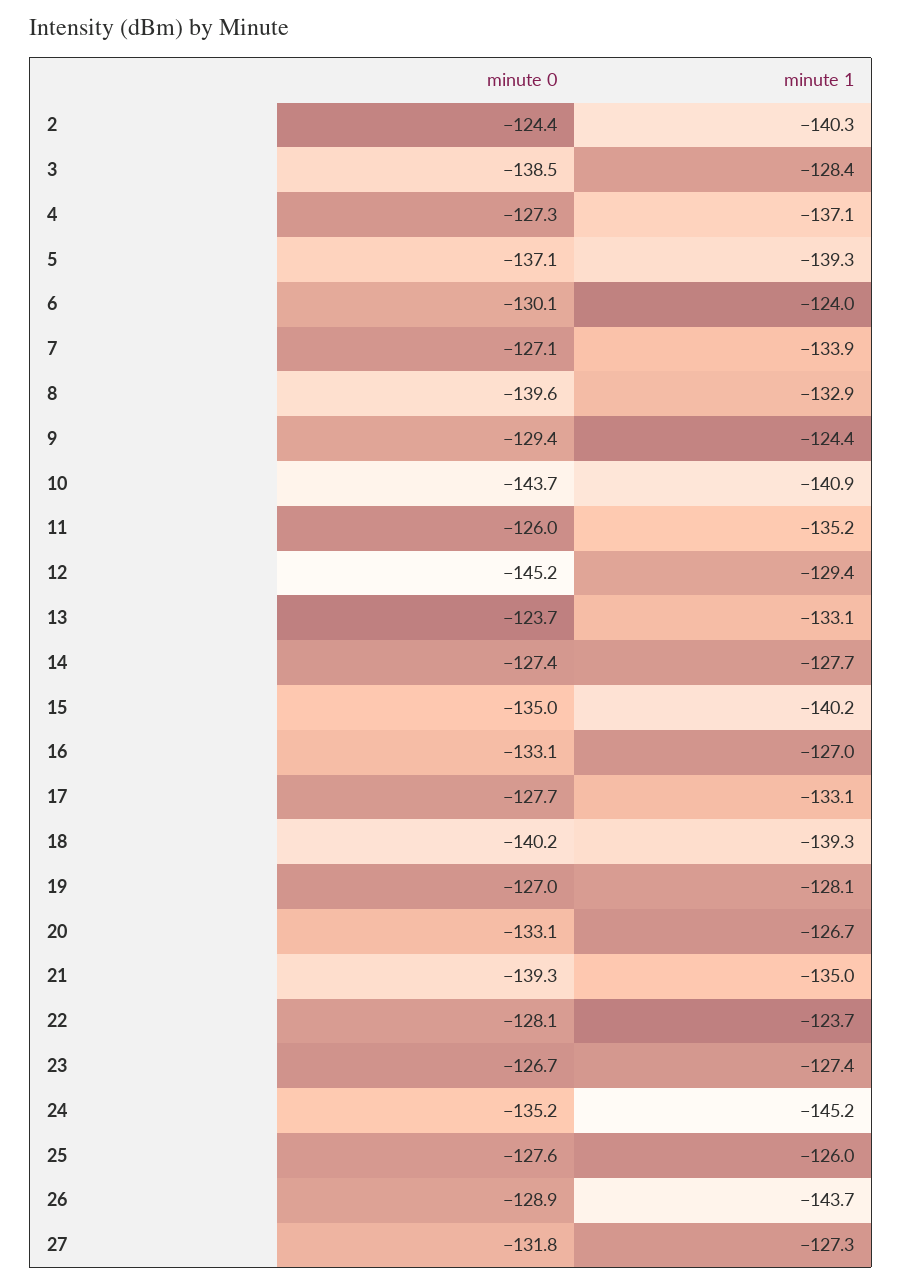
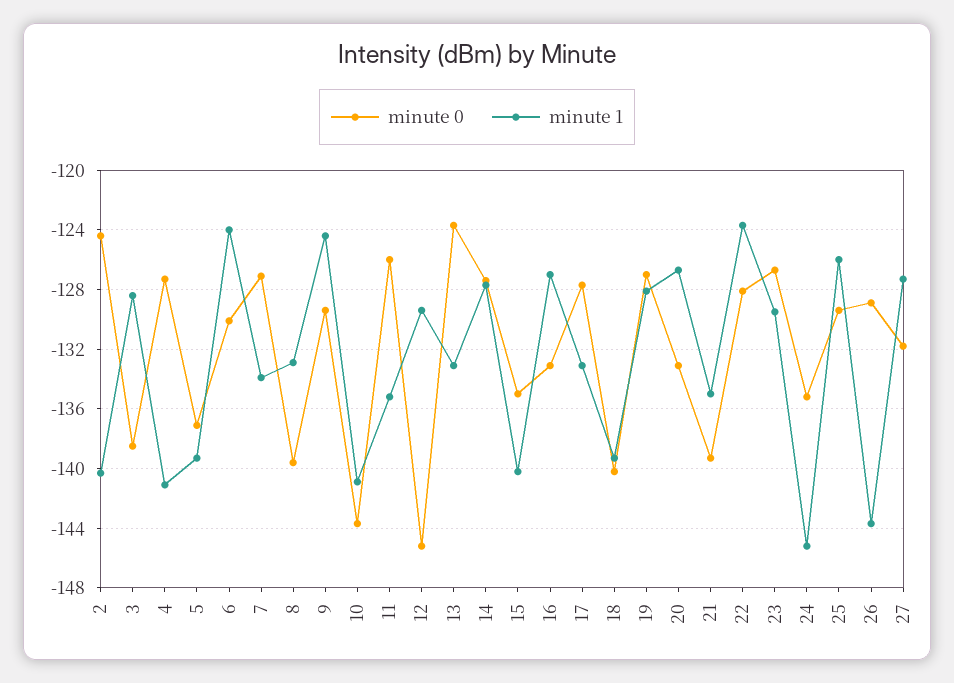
  {
    "minute 0": {
      "2": -124.4,
      "3": -138.5,
      "4": -127.3,
      "5": -137.1,
      "6": -130.1,
      "7": -127.1,
      "8": -139.6,
      "9": -129.4,
      "10": -143.7,
      "11": -126,
      "12": -145.2,
      "13": -123.7,
      "14": -127.4,
      "15": -135,
      "16": -133.1,
      "17": -127.7,
      "18": -140.2,
      "19": -127,
      "20": -133.1,
      "21": -139.3,
      "22": -128.1,
      "23": -126.7,
      "24": -135.2,
-     "25": -127.6,
+     "25": -129.5,
      "26": -128.9,
      "27": -131.8
    },
    "minute 1": {
      "2": -140.3,
      "3": -128.4,
-     "4": -137.1,
+     "4": -141,
      "5": -139.3,
      "6": -124,
      "7": -133.9,
      "8": -132.9,
      "9": -124.4,
      "10": -140.9,
      "11": -135.2,
      "12": -129.4,
      "13": -133.1,
      "14": -127.7,
      "15": -140.2,
      "16": -127,
      "17": -133.1,
      "18": -139.3,
      "19": -128.1,
      "20": -126.7,
      "21": -135,
      "22": -123.7,
-     "23": -127.4,
+     "23": -129.5,
      "24": -145.2,
      "25": -126,
      "26": -143.7,
      "27": -127.3
    }
  }

